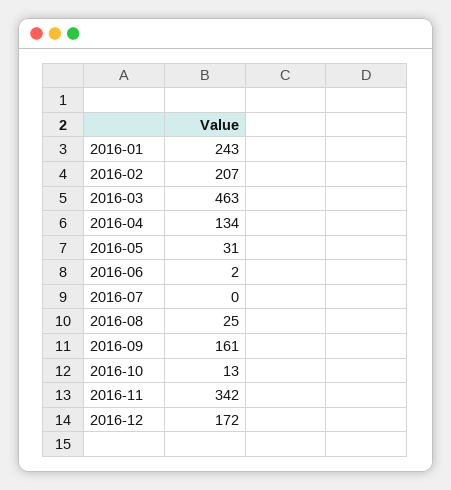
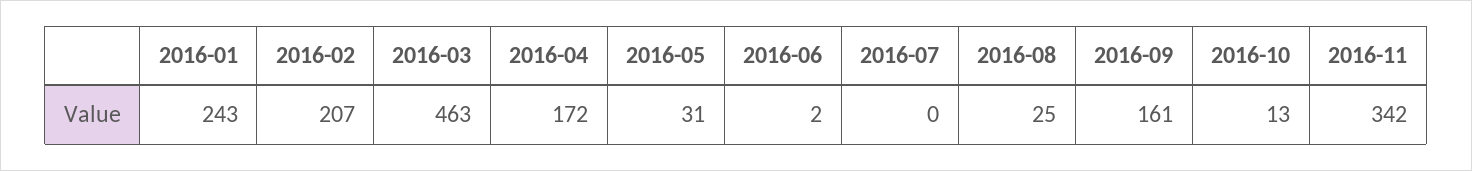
  {
    "2016-01": 243,
    "2016-02": 207,
    "2016-03": 463,
-   "2016-04": 134,
+   "2016-04": 172,
    "2016-05": 31,
    "2016-06": 2,
    "2016-07": 0,
    "2016-08": 25,
    "2016-09": 161,
    "2016-10": 13,
-   "2016-11": 342,
+   "2016-11": 342
-   "2016-12": 172
  }

